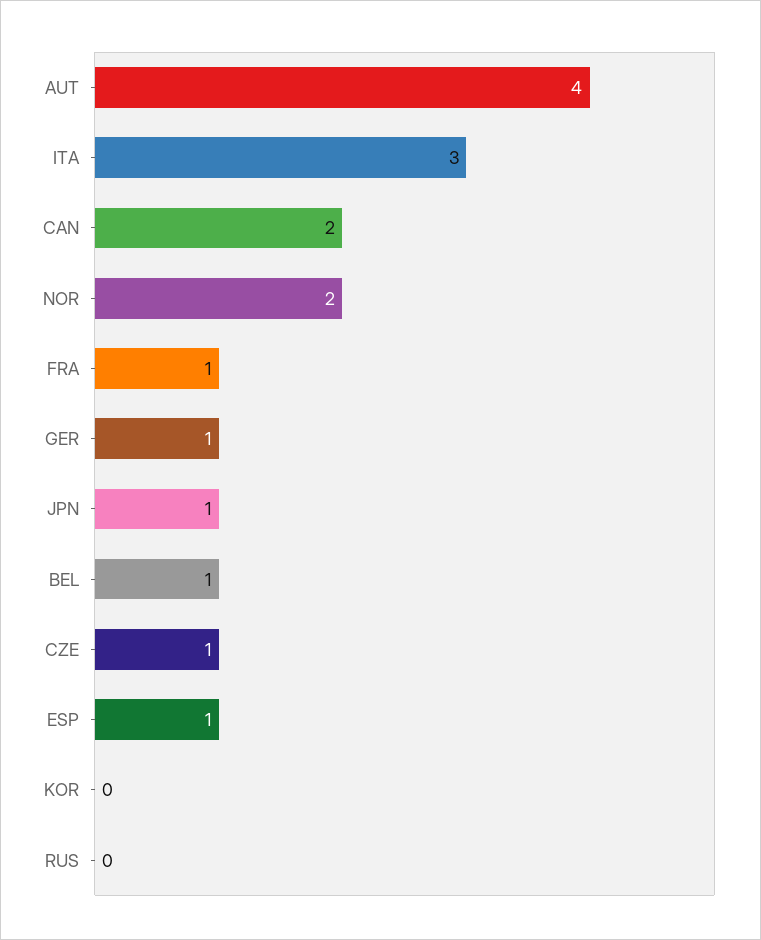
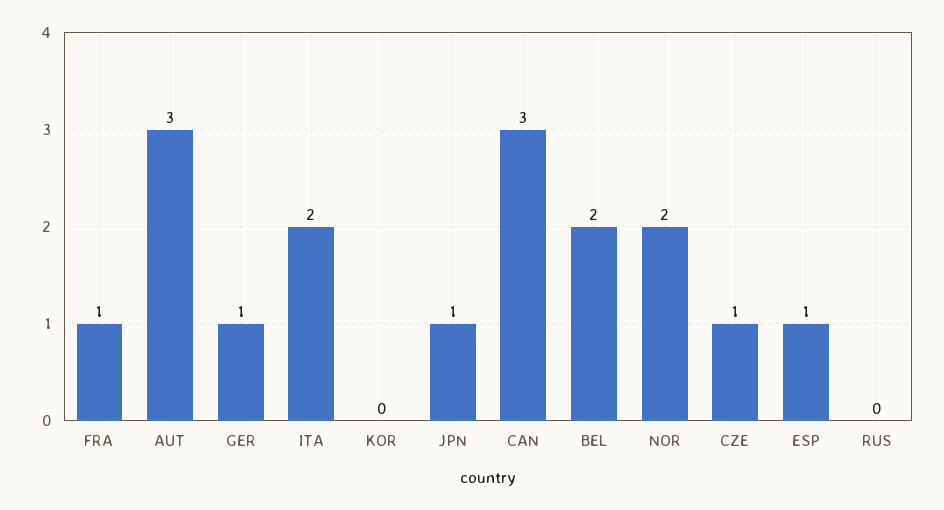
  {
-   "AUT": 4,
+   "AUT": 3,
-   "ITA": 3,
+   "ITA": 2,
-   "CAN": 2,
+   "CAN": 3,
    "NOR": 2,
    "FRA": 1,
    "GER": 1,
    "JPN": 1,
-   "BEL": 1,
+   "BEL": 2,
    "CZE": 1,
    "ESP": 1,
    "KOR": 0,
    "RUS": 0
  }

